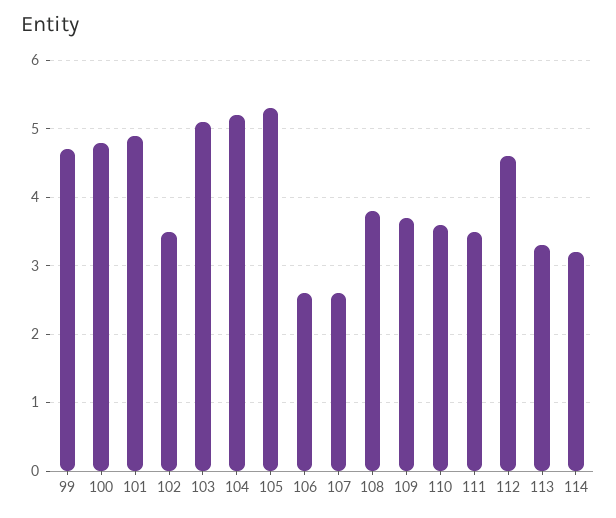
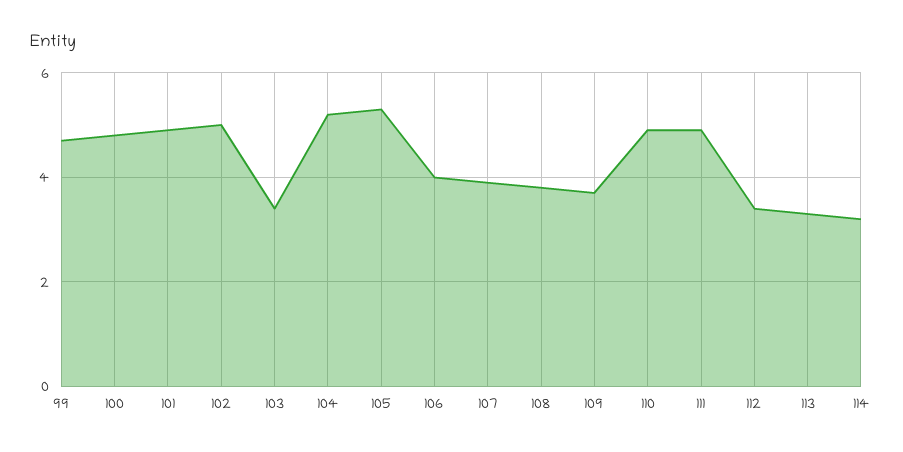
  {
    "99": 4.7,
    "100": 4.8,
    "101": 4.9,
-   "102": 3.5,
+   "102": 5,
-   "103": 5.1,
+   "103": 3.5,
    "104": 5.2,
    "105": 5.3,
-   "106": 2.6,
+   "106": 4,
-   "107": 2.6,
+   "107": 4,
    "108": 3.8,
    "109": 3.7,
-   "110": 3.6,
+   "110": 5,
-   "111": 3.5,
+   "111": 5,
-   "112": 4.6,
+   "112": 3.5,
    "113": 3.3,
    "114": 3.2
  }

